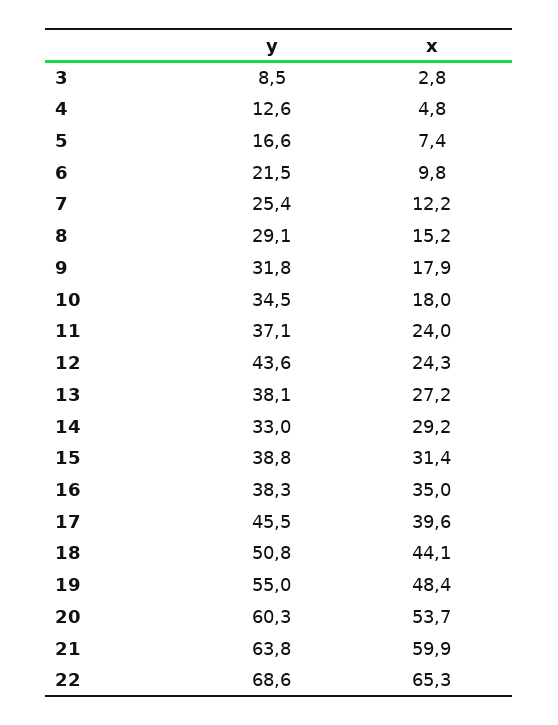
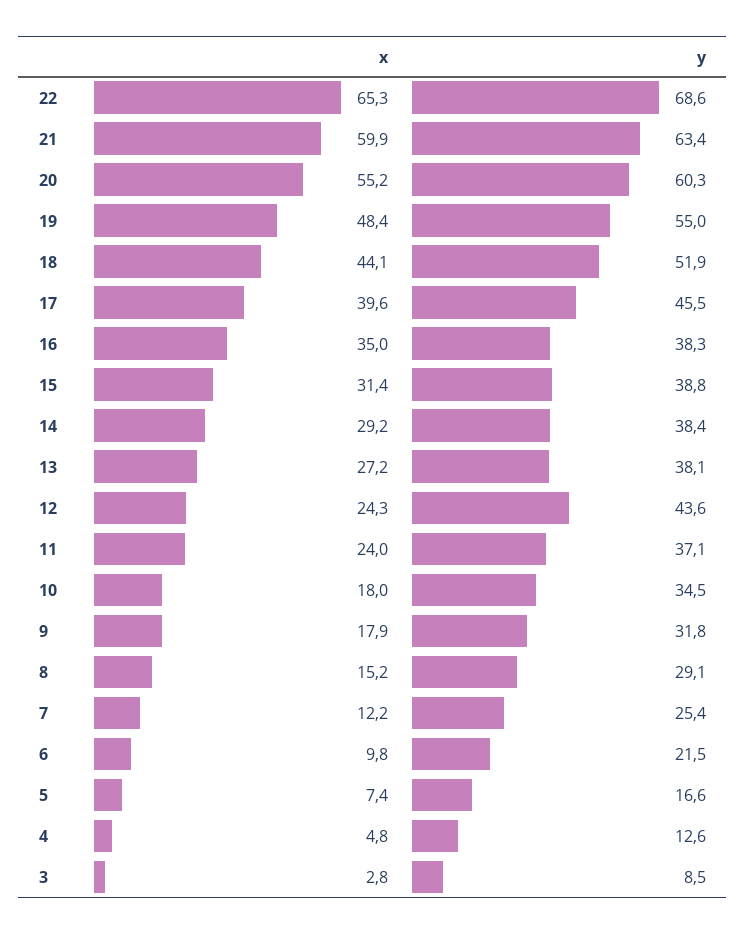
  {
    "y": {
      "3": 8.5,
      "4": 12.6,
      "5": 16.6,
      "6": 21.5,
      "7": 25.4,
      "8": 29.1,
      "9": 31.8,
      "10": 34.5,
      "11": 37.1,
      "12": 43.6,
      "13": 38.1,
-     "14": 33,
+     "14": 38.4,
      "15": 38.8,
      "16": 38.3,
      "17": 45.5,
-     "18": 50.8,
+     "18": 51.9,
      "19": 55,
      "20": 60.3,
-     "21": 63.8,
+     "21": 63.4,
      "22": 68.6
    },
    "x": {
      "3": 2.8,
      "4": 4.8,
      "5": 7.4,
      "6": 9.8,
      "7": 12.2,
      "8": 15.2,
      "9": 17.9,
      "10": 18,
      "11": 24,
      "12": 24.3,
      "13": 27.2,
      "14": 29.2,
      "15": 31.4,
      "16": 35,
      "17": 39.6,
      "18": 44.1,
      "19": 48.4,
-     "20": 53.7,
+     "20": 55.2,
      "21": 59.9,
      "22": 65.3
    }
  }

